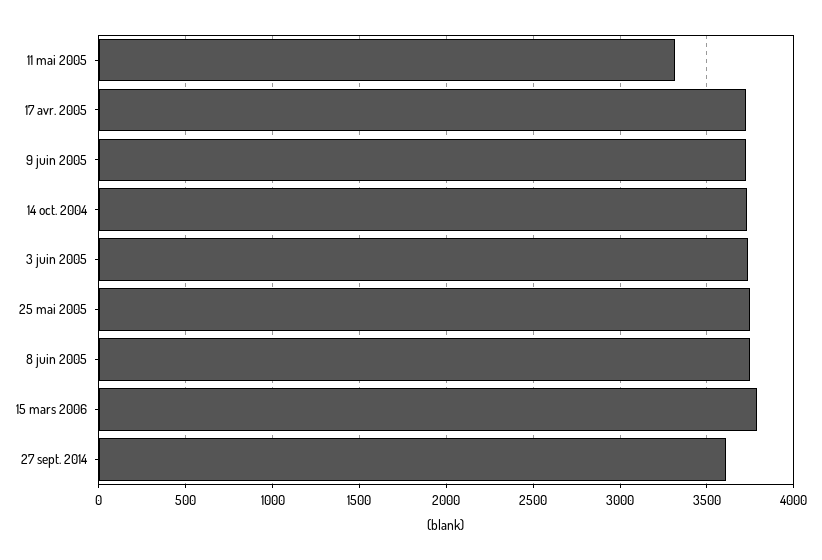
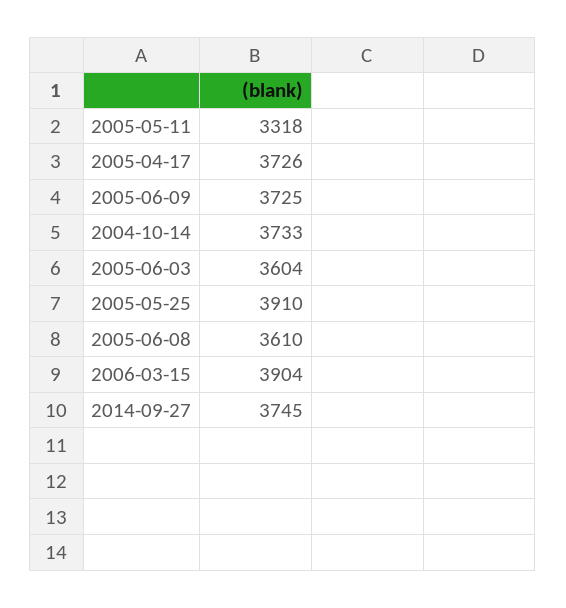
  {
    "11 mai 2005": 3318,
    "17 avr. 2005": 3726,
    "9 juin 2005": 3725,
    "14 oct. 2004": 3733,
-   "3 juin 2005": 3750,
+   "3 juin 2005": 3604,
-   "25 mai 2005": 3750,
+   "25 mai 2005": 3910,
-   "8 juin 2005": 3750,
+   "8 juin 2005": 3610,
-   "15 mars 2006": 3800,
+   "15 mars 2006": 3904,
-   "27 sept. 2014": 3600
+   "27 sept. 2014": 3745
  }

